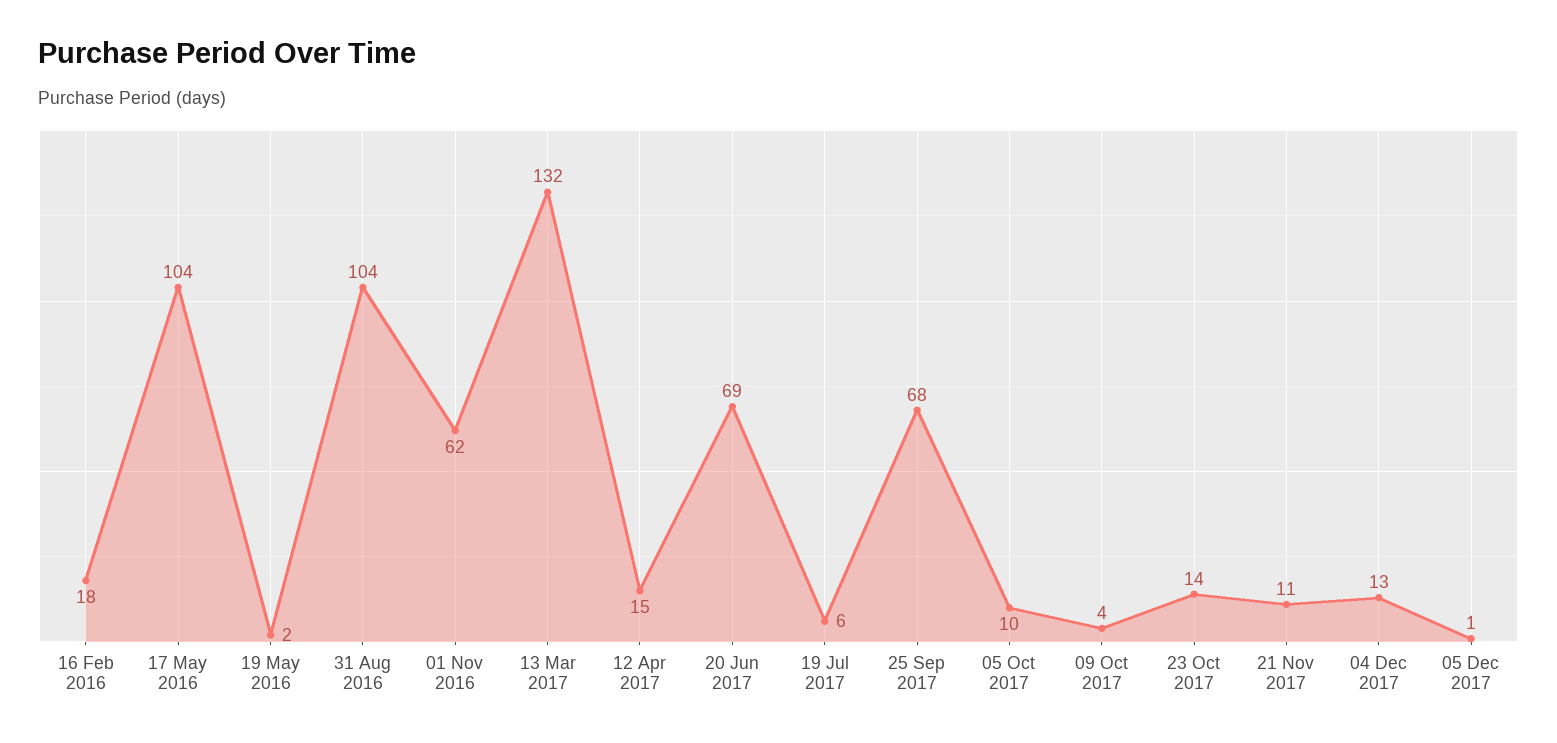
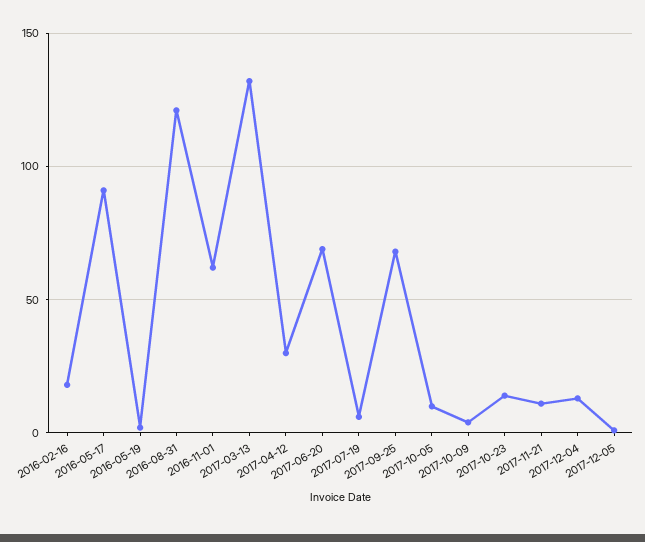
  {
    "16 Feb 2016": 18,
-   "17 May 2016": 104,
+   "17 May 2016": 90,
    "19 May 2016": 2,
-   "31 Aug 2016": 104,
+   "31 Aug 2016": 120,
    "01 Nov 2016": 62,
    "13 Mar 2017": 132,
-   "12 Apr 2017": 15,
+   "12 Apr 2017": 30,
    "20 Jun 2017": 69,
    "19 Jul 2017": 6,
    "25 Sep 2017": 68,
    "05 Oct 2017": 10,
    "09 Oct 2017": 4,
    "23 Oct 2017": 14,
    "21 Nov 2017": 11,
    "04 Dec 2017": 13,
    "05 Dec 2017": 1
  }

